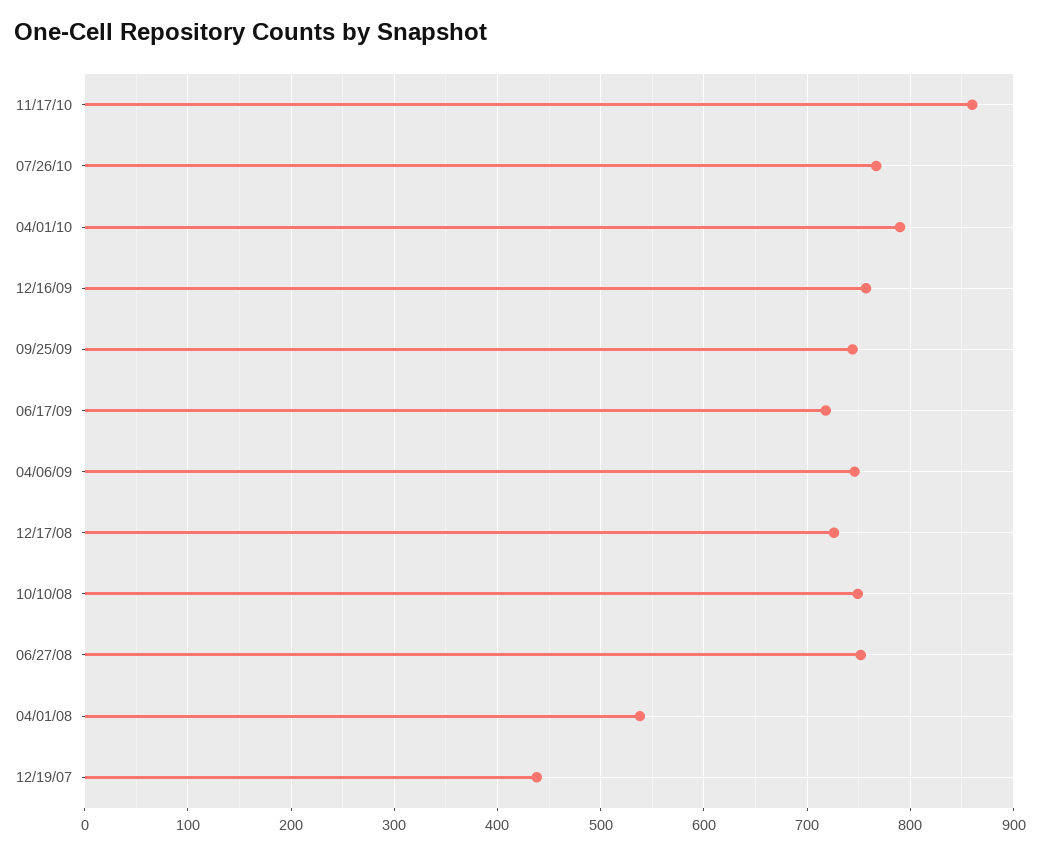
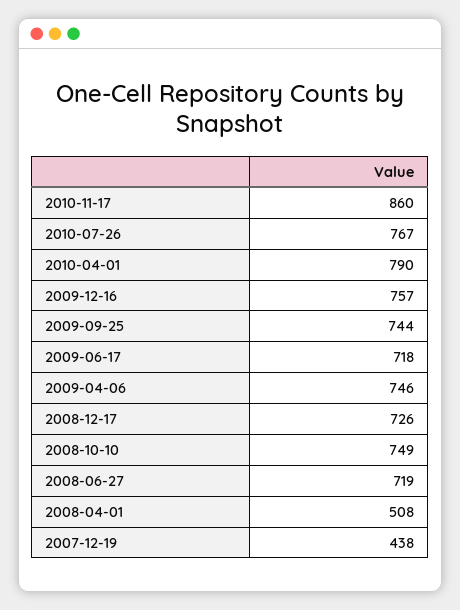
  {
    "11/17/10": 860,
    "07/26/10": 767,
    "04/01/10": 790,
    "12/16/09": 757,
    "09/25/09": 744,
    "06/17/09": 718,
    "04/06/09": 746,
    "12/17/08": 726,
    "10/10/08": 749,
-   "06/27/08": 750,
+   "06/27/08": 719,
-   "04/01/08": 540,
+   "04/01/08": 508,
    "12/19/07": 438
  }

